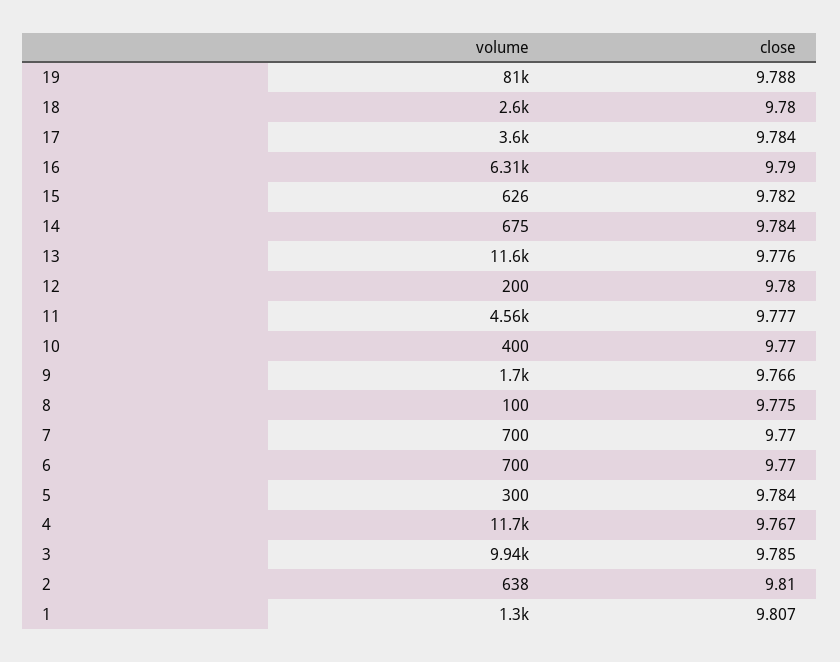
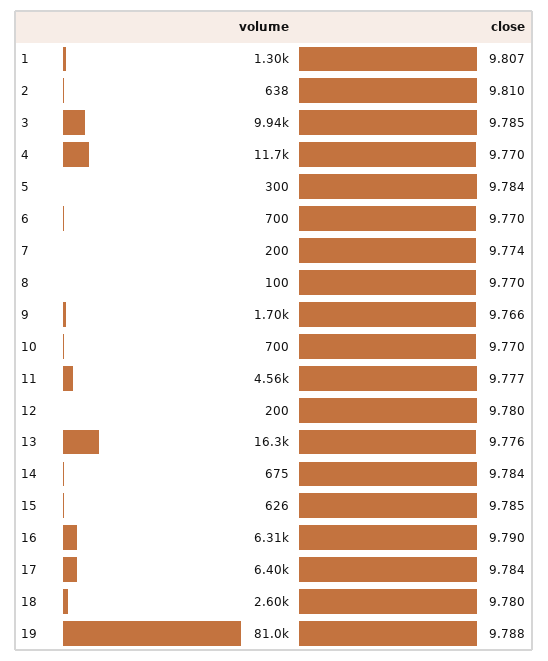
  {
    "volume": {
      "19": 81000,
      "18": 2600,
-     "17": 3600,
+     "17": 6400,
      "16": 6310,
      "15": 626,
      "14": 675,
-     "13": 11600,
+     "13": 16300,
      "12": 200,
      "11": 4560,
-     "10": 400,
+     "10": 700,
      "9": 1700,
      "8": 100,
-     "7": 700,
+     "7": 200,
      "6": 700,
      "5": 300,
      "4": 11700,
      "3": 9940,
      "2": 638,
      "1": 1300
    },
    "close": {
      "19": 9.788,
      "18": 9.78,
      "17": 9.784,
      "16": 9.79,
-     "15": 9.782,
+     "15": 9.785,
      "14": 9.784,
      "13": 9.776,
      "12": 9.78,
      "11": 9.777,
      "10": 9.77,
      "9": 9.766,
-     "8": 9.775,
+     "8": 9.77,
-     "7": 9.77,
+     "7": 9.774,
      "6": 9.77,
      "5": 9.784,
-     "4": 9.767,
+     "4": 9.77,
      "3": 9.785,
      "2": 9.81,
      "1": 9.807
    }
  }

